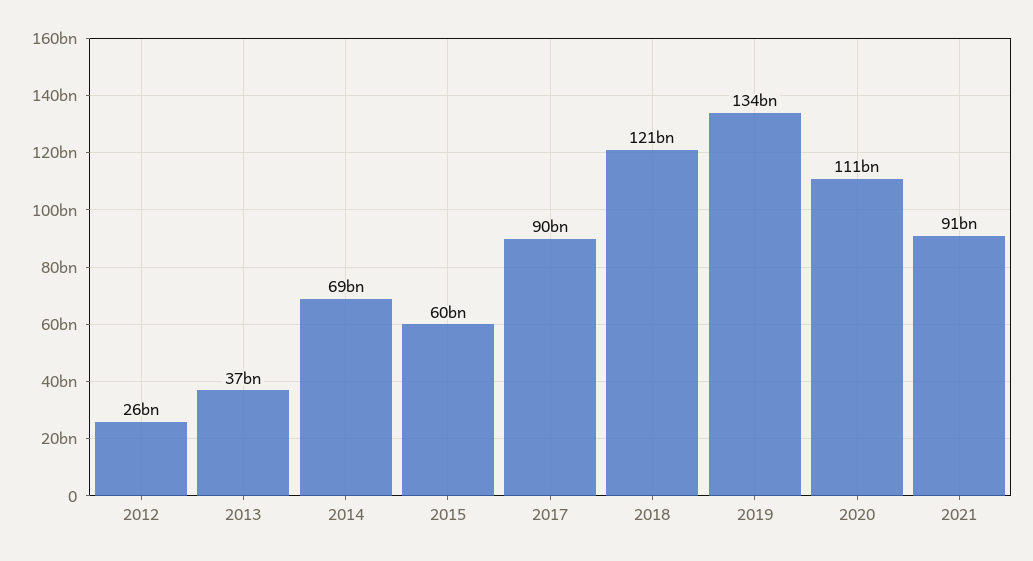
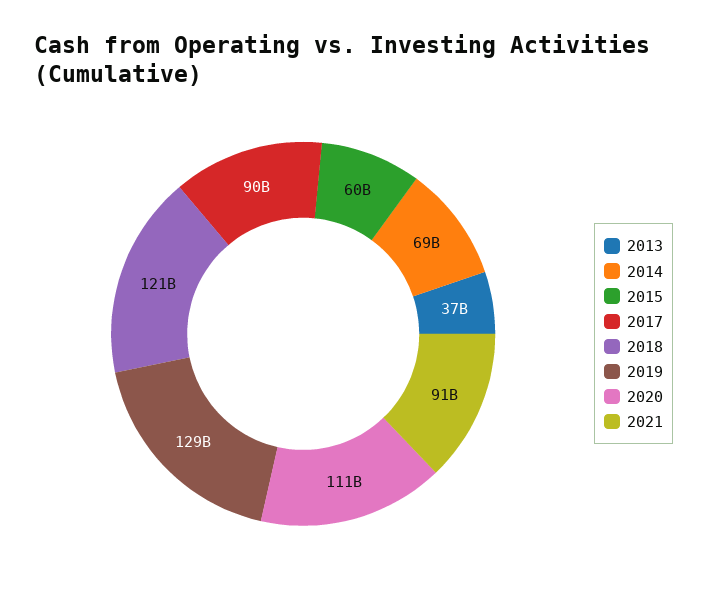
  {
-   "2012": 26000000000,
    "2013": 37000000000,
    "2014": 69000000000,
    "2015": 60000000000,
    "2017": 90000000000,
    "2018": 121000000000,
-   "2019": 134000000000,
+   "2019": 129000000000,
    "2020": 111000000000,
    "2021": 91000000000
  }

